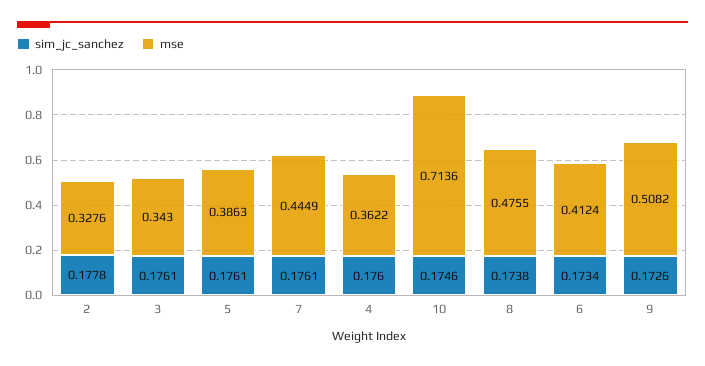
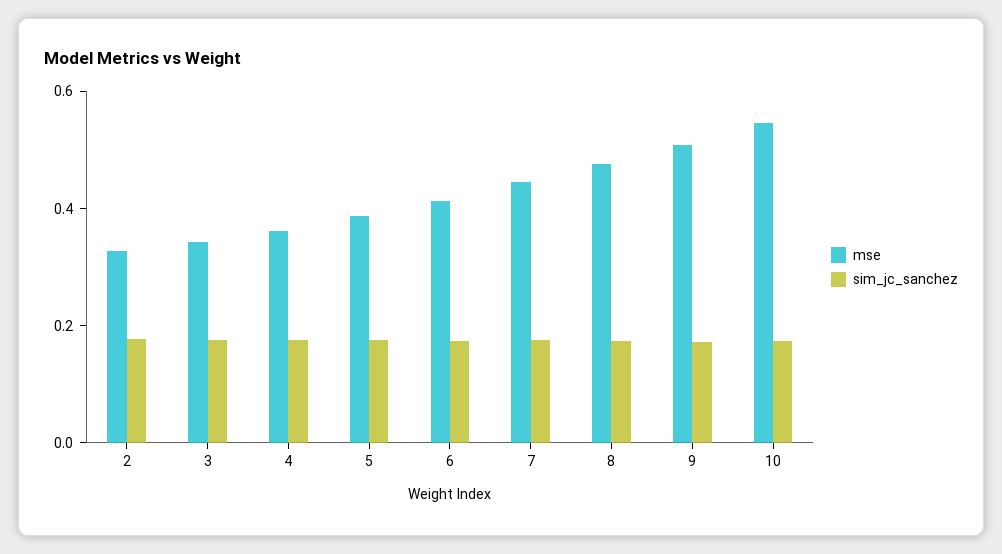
  {
    "sim_jc_sanchez": {
      "2": 0.1778,
      "3": 0.1761,
      "5": 0.1761,
      "7": 0.1761,
      "4": 0.176,
      "10": 0.1746,
      "8": 0.1738,
      "6": 0.1734,
      "9": 0.1726
    },
    "mse": {
      "2": 0.3276,
      "3": 0.343,
      "5": 0.3863,
      "7": 0.4449,
      "4": 0.3622,
-     "10": 0.7136,
+     "10": 0.55,
      "8": 0.4755,
      "6": 0.4124,
      "9": 0.5082
    }
  }

